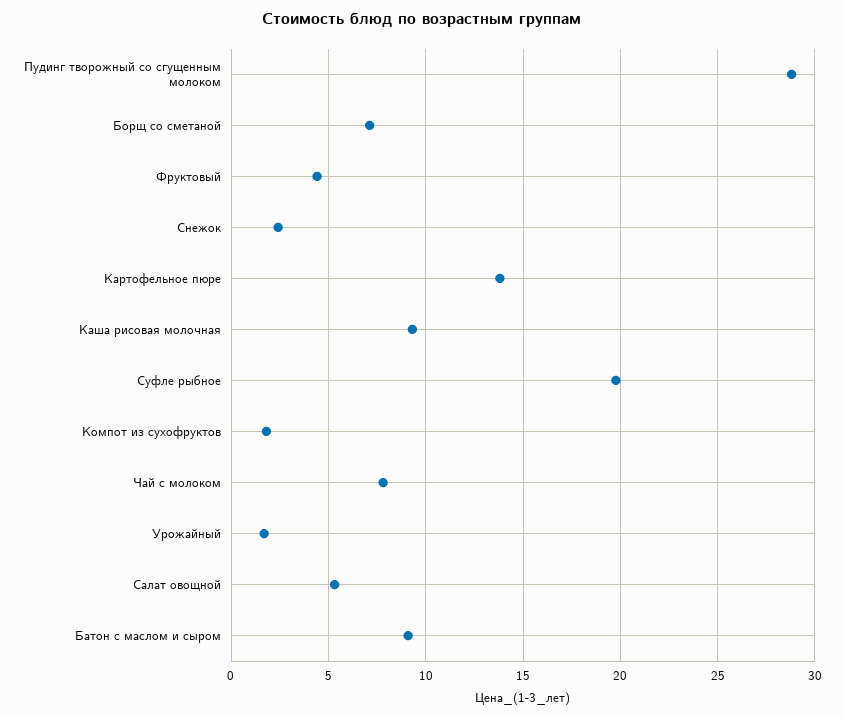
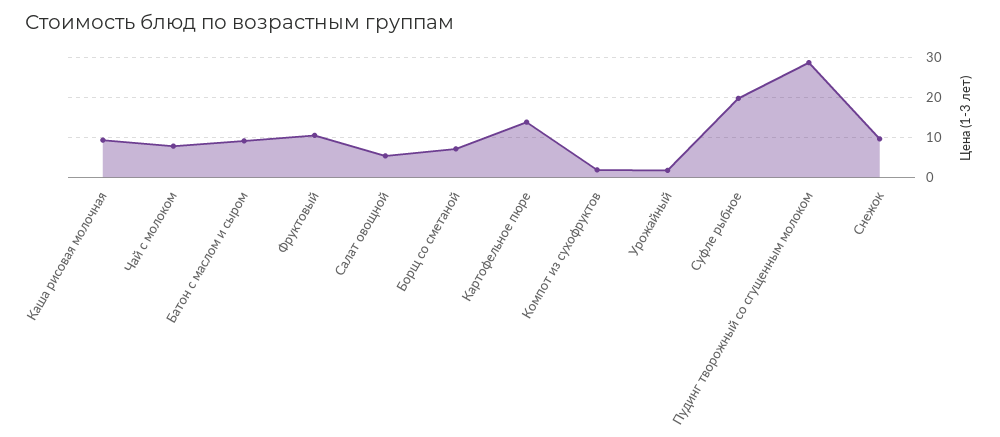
  {
    "Пудинг творожный со сгущенным молоком": 29,
    "Борщ со сметаной": 7,
-   "Фруктовый": 4.5,
+   "Фруктовый": 10,
-   "Снежок": 2.5,
+   "Снежок": 10,
    "Картофельное пюре": 14,
    "Каша рисовая молочная": 9.5,
    "Суфле рыбное": 20,
    "Компот из сухофруктов": 2,
    "Чай с молоком": 8,
    "Урожайный": 1.5,
    "Салат овощной": 5.5,
    "Батон с маслом и сыром": 9
  }

